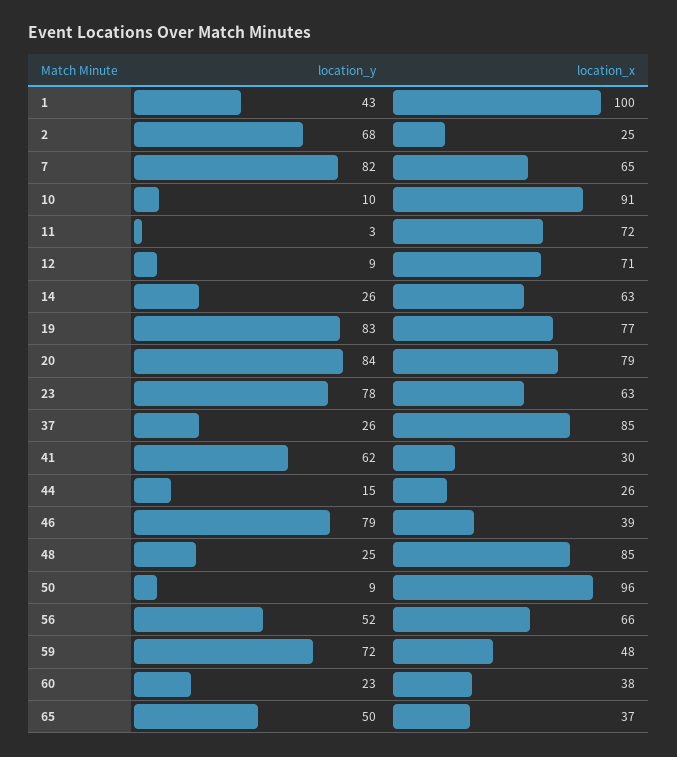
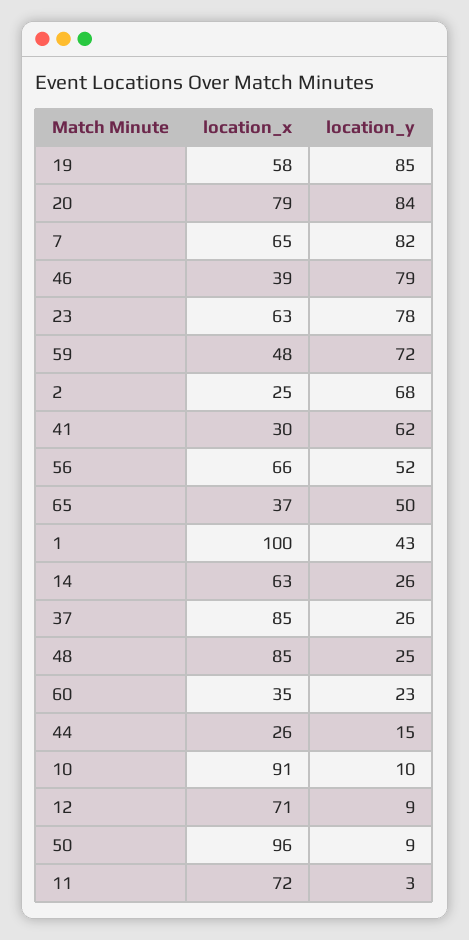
  {
    "location_y": {
      "1": 43,
      "2": 68,
      "7": 82,
      "10": 10,
      "11": 3,
      "12": 9,
      "14": 26,
-     "19": 83,
+     "19": 85,
      "20": 84,
      "23": 78,
      "37": 26,
      "41": 62,
      "44": 15,
      "46": 79,
      "48": 25,
      "50": 9,
      "56": 52,
      "59": 72,
      "60": 23,
      "65": 50
    },
    "location_x": {
      "1": 100,
      "2": 25,
      "7": 65,
      "10": 91,
      "11": 72,
      "12": 71,
      "14": 63,
-     "19": 77,
+     "19": 58,
      "20": 79,
      "23": 63,
      "37": 85,
      "41": 30,
      "44": 26,
      "46": 39,
      "48": 85,
      "50": 96,
      "56": 66,
      "59": 48,
-     "60": 38,
+     "60": 35,
      "65": 37
    }
  }

